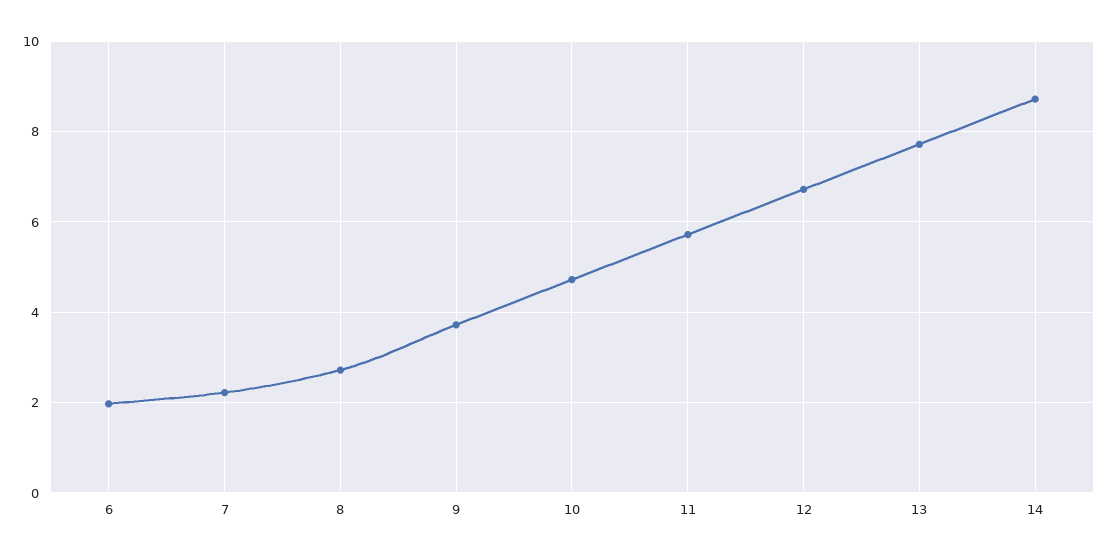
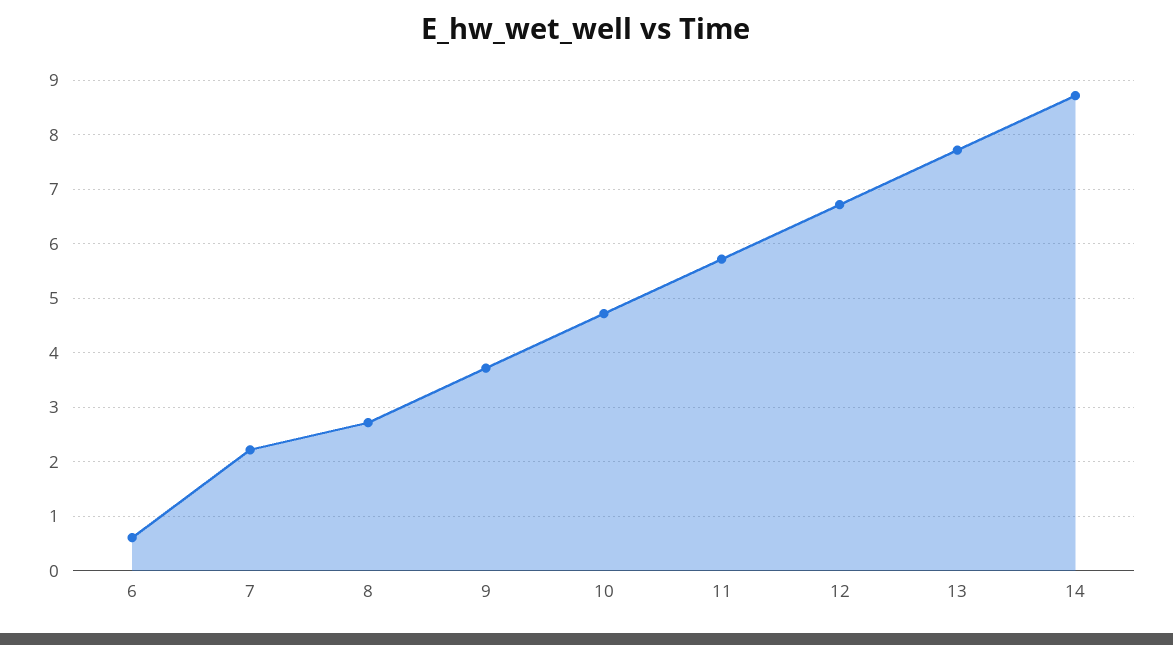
  {
-   "6": 2,
+   "6": 0.6,
    "7": 2.2,
    "8": 2.8,
    "9": 3.8,
    "10": 4.8,
    "11": 5.8,
    "12": 6.8,
    "13": 7.8,
    "14": 8.8
  }

